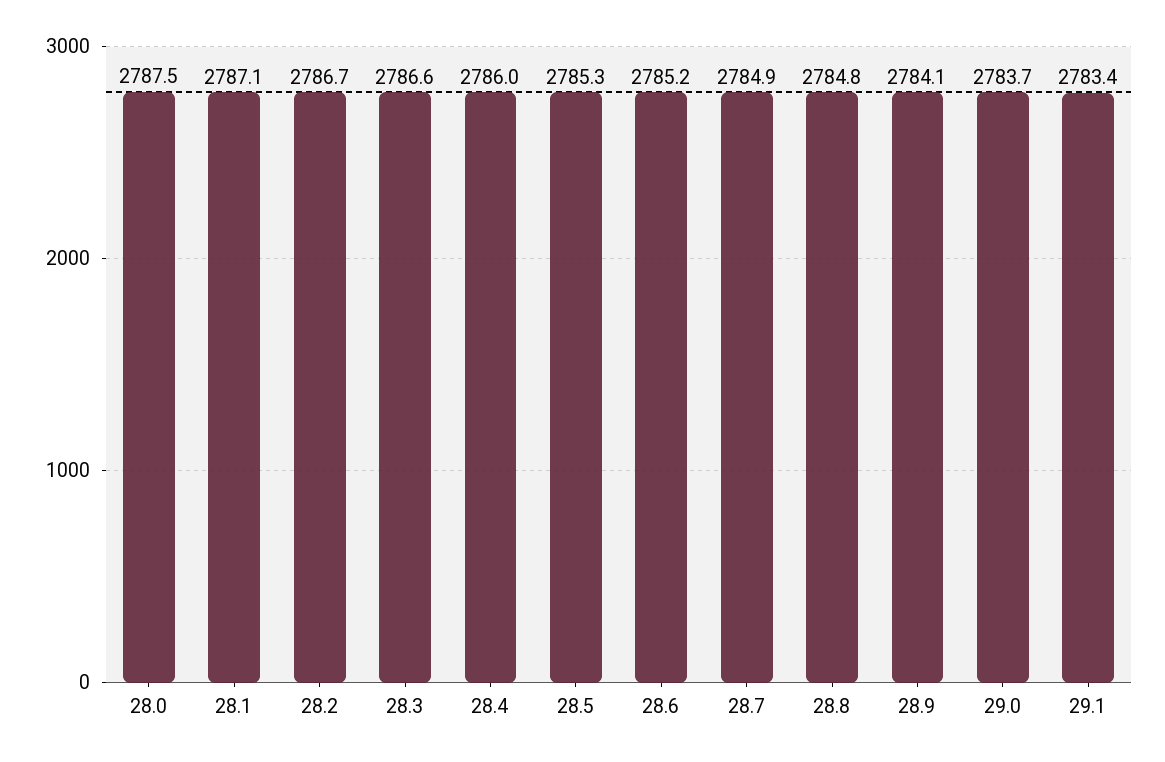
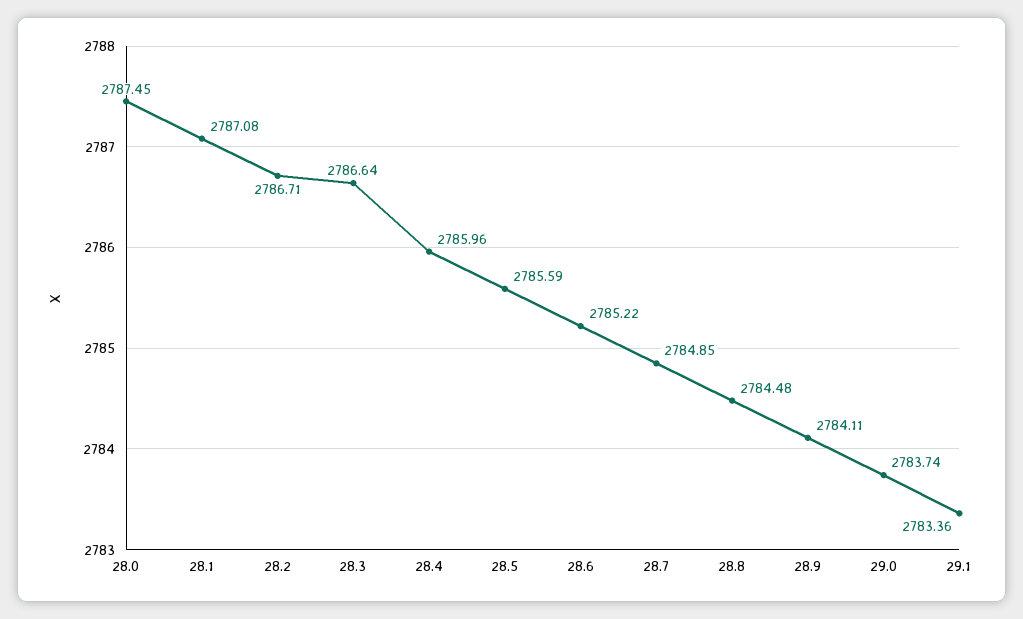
  {
    "28.0": 2787.45,
    "28.1": 2787.08,
    "28.2": 2786.71,
    "28.3": 2786.64,
    "28.4": 2785.96,
-   "28.5": 2785.3,
+   "28.5": 2785.59,
    "28.6": 2785.22,
    "28.7": 2784.85,
-   "28.8": 2784.8,
+   "28.8": 2784.48,
    "28.9": 2784.11,
    "29.0": 2783.74,
    "29.1": 2783.36
  }

